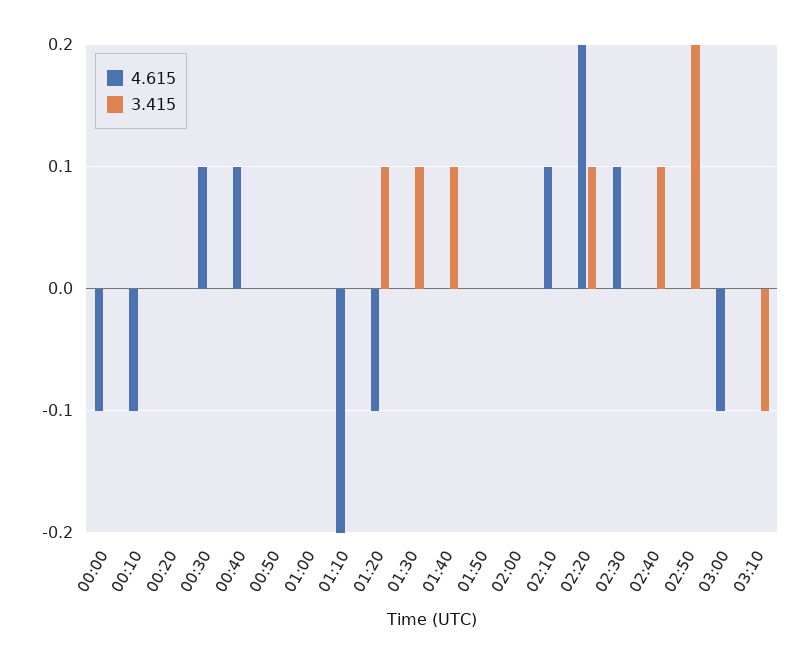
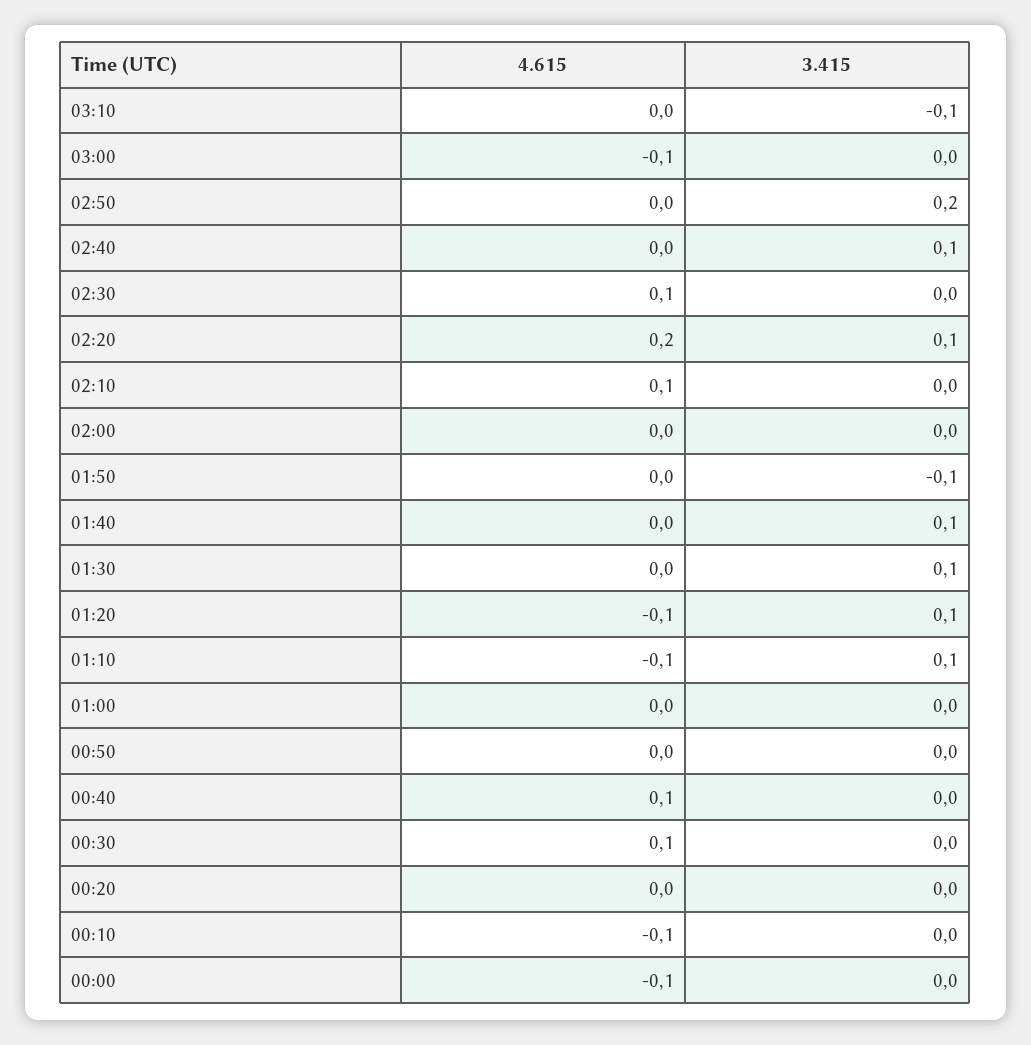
  {
    "4.615": {
      "00:00": -0.1,
      "00:10": -0.1,
      "00:20": 0,
      "00:30": 0.1,
      "00:40": 0.1,
      "00:50": 0,
      "01:00": 0,
-     "01:10": -0.2,
+     "01:10": -0.1,
      "01:20": -0.1,
      "01:30": 0,
      "01:40": 0,
      "01:50": 0,
      "02:00": 0,
      "02:10": 0.1,
      "02:20": 0.2,
      "02:30": 0.1,
      "02:40": 0,
      "02:50": 0,
      "03:00": -0.1,
      "03:10": 0
    },
    "3.415": {
      "00:00": 0,
      "00:10": 0,
      "00:20": 0,
      "00:30": 0,
      "00:40": 0,
      "00:50": 0,
      "01:00": 0,
-     "01:10": 0,
+     "01:10": 0.1,
      "01:20": 0.1,
      "01:30": 0.1,
      "01:40": 0.1,
-     "01:50": 0,
+     "01:50": -0.1,
      "02:00": 0,
      "02:10": 0,
      "02:20": 0.1,
      "02:30": 0,
      "02:40": 0.1,
      "02:50": 0.2,
      "03:00": 0,
      "03:10": -0.1
    }
  }

